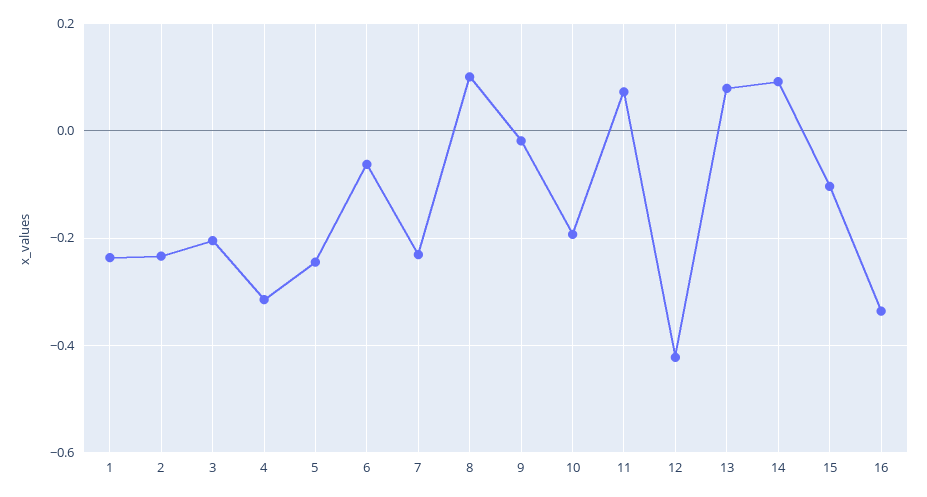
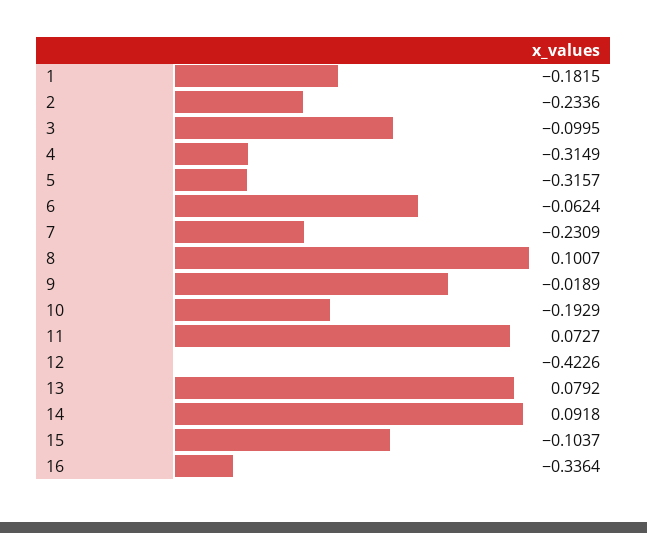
  {
-   "1": -0.24,
+   "1": -0.1815,
    "2": -0.2336,
-   "3": -0.2,
+   "3": -0.0995,
    "4": -0.3149,
-   "5": -0.24,
+   "5": -0.3157,
    "6": -0.0624,
    "7": -0.2309,
    "8": 0.1007,
    "9": -0.0189,
    "10": -0.1929,
    "11": 0.0727,
    "12": -0.4226,
    "13": 0.0792,
    "14": 0.0918,
    "15": -0.1037,
    "16": -0.3364
  }

